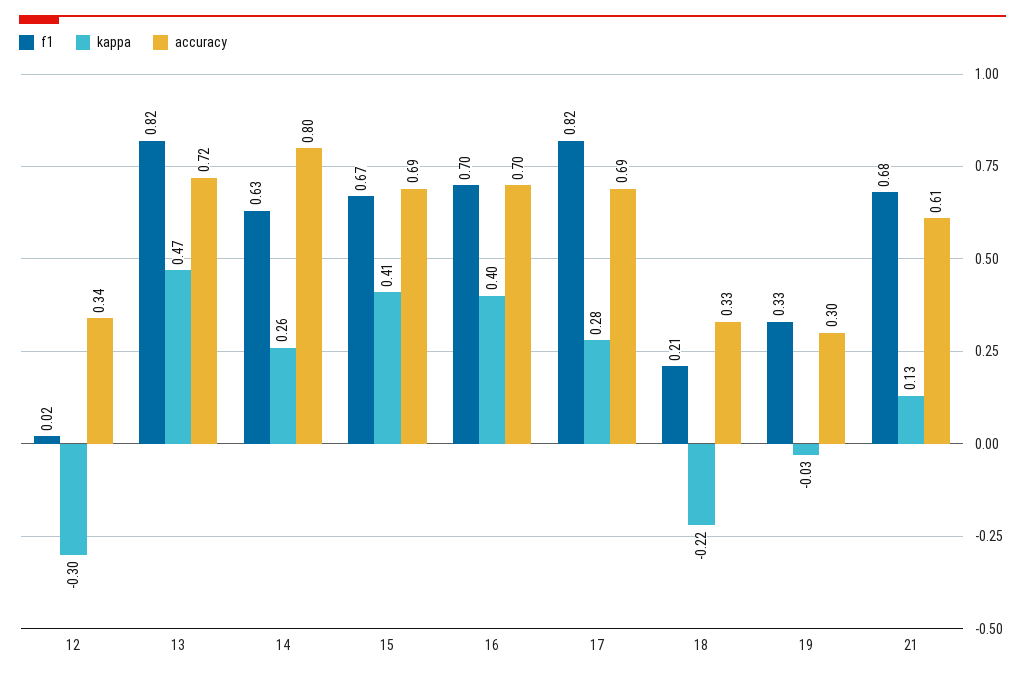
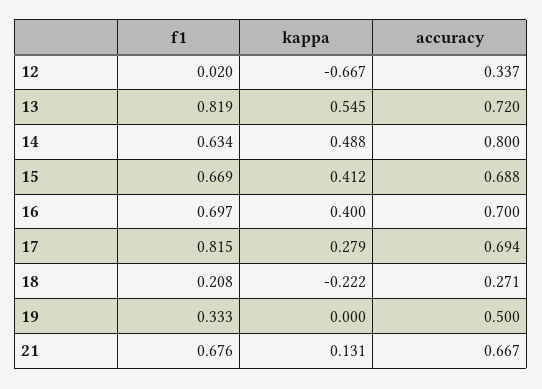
  {
    "f1": {
      "12": 0.02,
      "13": 0.819,
      "14": 0.634,
      "15": 0.669,
      "16": 0.697,
      "17": 0.815,
      "18": 0.208,
      "19": 0.333,
      "21": 0.676
    },
    "kappa": {
-     "12": -0.3,
+     "12": -0.667,
-     "13": 0.47,
+     "13": 0.545,
-     "14": 0.26,
+     "14": 0.488,
      "15": 0.412,
      "16": 0.4,
      "17": 0.279,
      "18": -0.222,
-     "19": -0.03,
+     "19": 0,
      "21": 0.131
    },
    "accuracy": {
      "12": 0.337,
      "13": 0.72,
      "14": 0.8,
      "15": 0.688,
      "16": 0.7,
      "17": 0.694,
-     "18": 0.33,
+     "18": 0.271,
-     "19": 0.3,
+     "19": 0.5,
-     "21": 0.61
+     "21": 0.667
    }
  }

